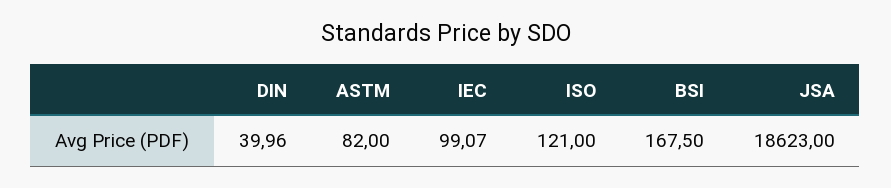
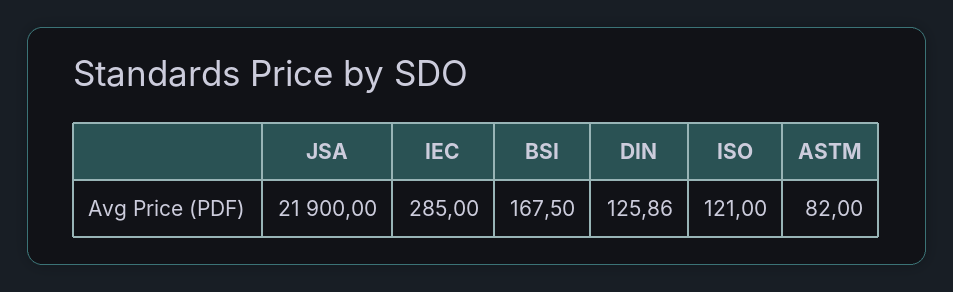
  {
-   "DIN": 39.96,
+   "DIN": 125.86,
    "ASTM": 82,
-   "IEC": 99.07,
+   "IEC": 285,
    "ISO": 121,
    "BSI": 167.5,
-   "JSA": 18623
+   "JSA": 21900
  }

